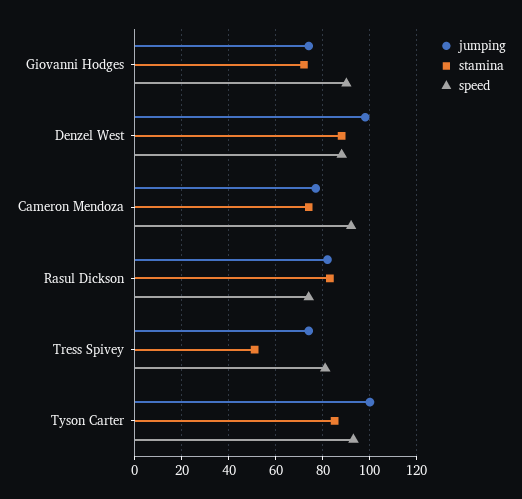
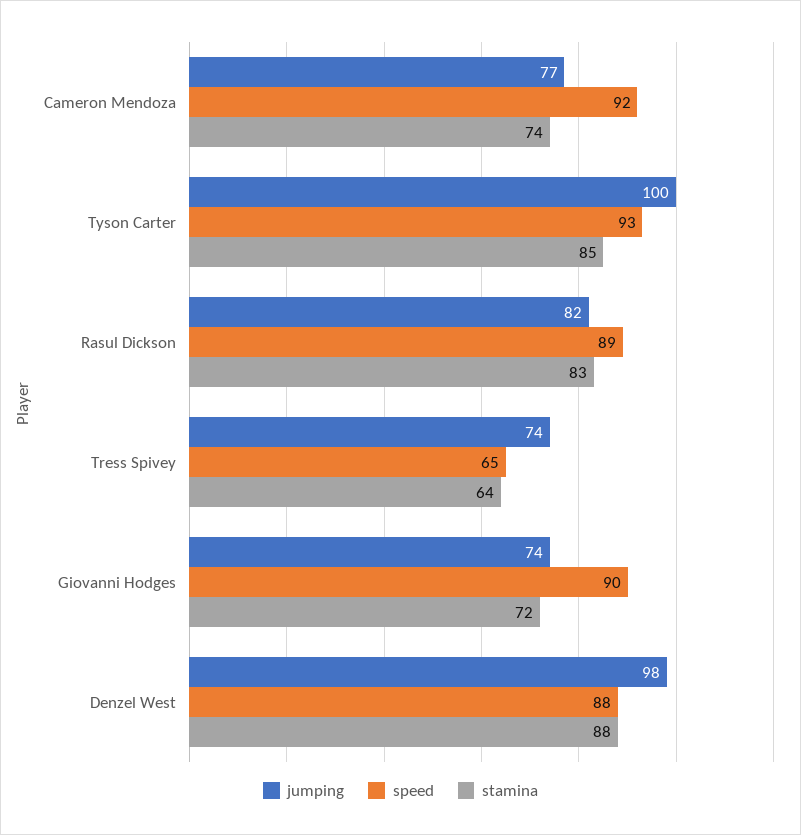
  {
    "jumping": {
      "Giovanni Hodges": 74,
      "Denzel West": 98,
      "Cameron Mendoza": 77,
      "Rasul Dickson": 82,
      "Tress Spivey": 74,
      "Tyson Carter": 100
    },
    "stamina": {
      "Giovanni Hodges": 72,
      "Denzel West": 88,
      "Cameron Mendoza": 74,
      "Rasul Dickson": 83,
-     "Tress Spivey": 50,
+     "Tress Spivey": 64,
      "Tyson Carter": 85
    },
    "speed": {
      "Giovanni Hodges": 90,
      "Denzel West": 88,
      "Cameron Mendoza": 92,
-     "Rasul Dickson": 75,
+     "Rasul Dickson": 89,
-     "Tress Spivey": 80,
+     "Tress Spivey": 65,
      "Tyson Carter": 93
    }
  }

